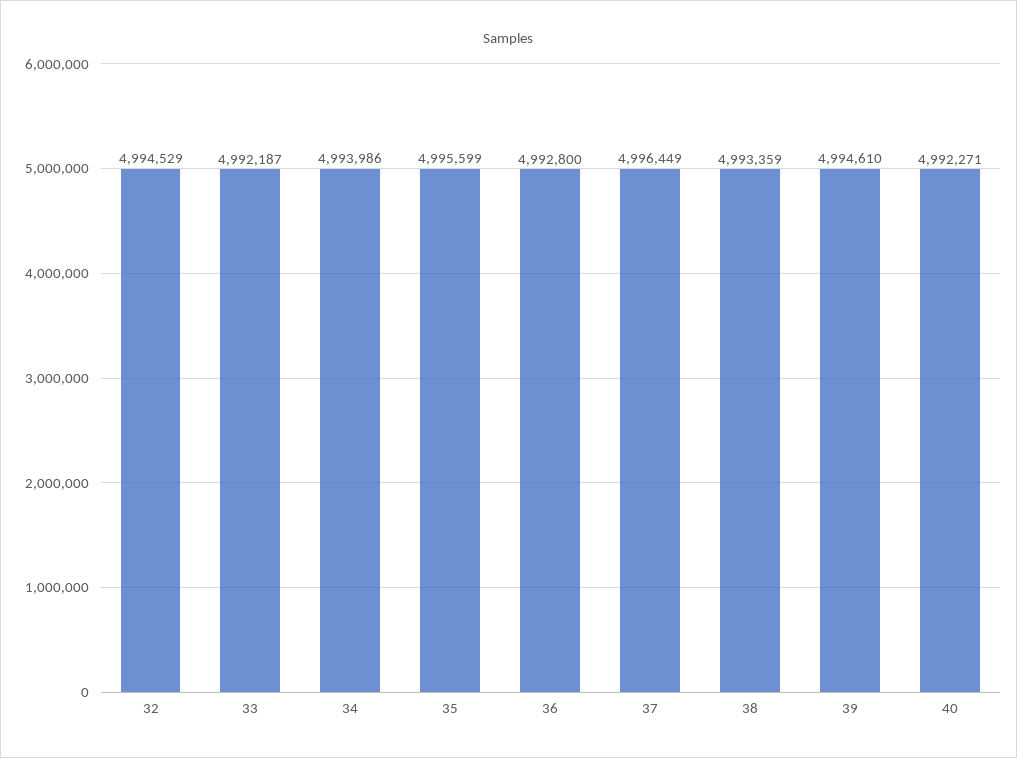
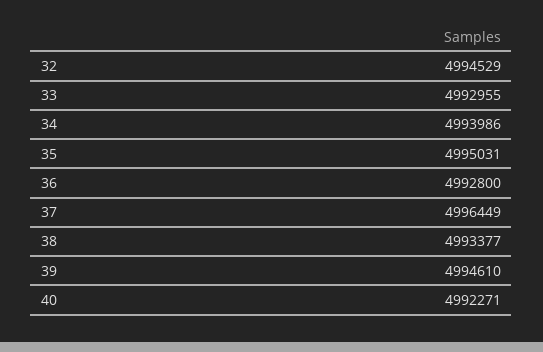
  {
    "32": 4994529,
-   "33": 4992187,
+   "33": 4992955,
    "34": 4993986,
-   "35": 4995599,
+   "35": 4995031,
    "36": 4992800,
    "37": 4996449,
-   "38": 4993359,
+   "38": 4993377,
    "39": 4994610,
    "40": 4992271
  }

